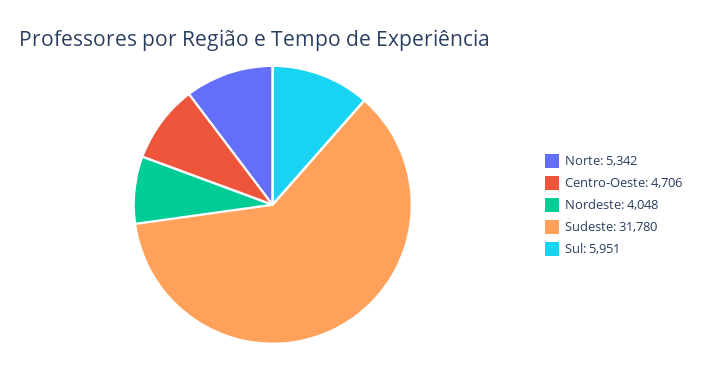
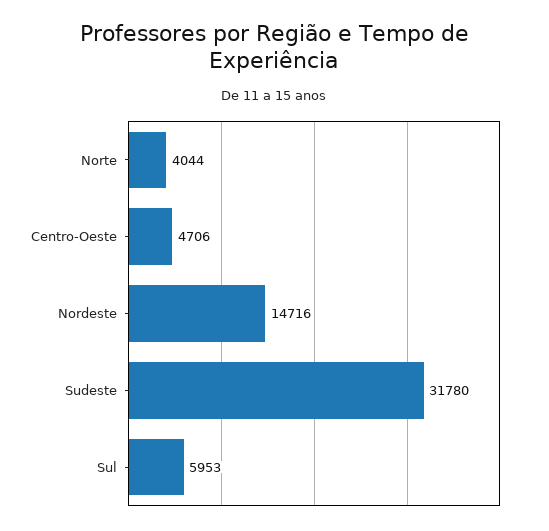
  {
-   "Norte": 5342,
+   "Norte": 4044,
    "Centro-Oeste": 4706,
-   "Nordeste": 4048,
+   "Nordeste": 14716,
    "Sudeste": 31780,
-   "Sul": 5951
+   "Sul": 5953
  }

